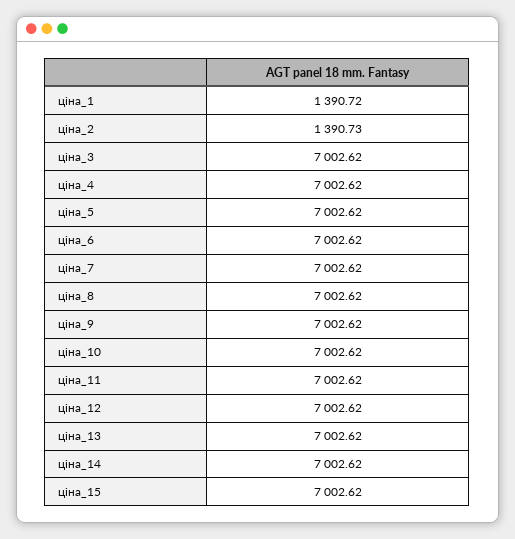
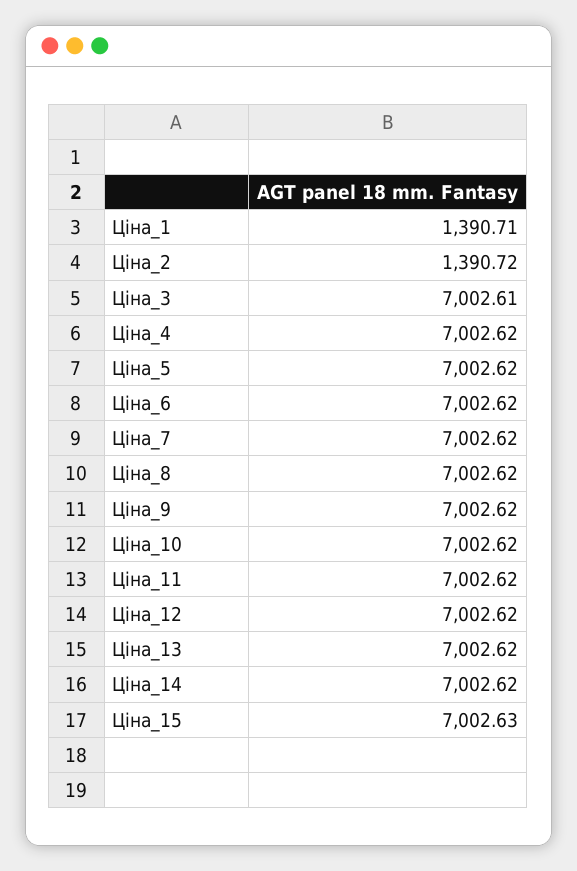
  {
-   "ціна_1": 1390.72,
+   "ціна_1": 1390.71,
-   "ціна_2": 1390.73,
+   "ціна_2": 1390.72,
-   "ціна_3": 7002.62,
+   "ціна_3": 7002.61,
    "ціна_4": 7002.62,
    "ціна_5": 7002.62,
    "ціна_6": 7002.62,
    "ціна_7": 7002.62,
    "ціна_8": 7002.62,
    "ціна_9": 7002.62,
    "ціна_10": 7002.62,
    "ціна_11": 7002.62,
    "ціна_12": 7002.62,
    "ціна_13": 7002.62,
    "ціна_14": 7002.62,
-   "ціна_15": 7002.62
+   "ціна_15": 7002.63
  }

